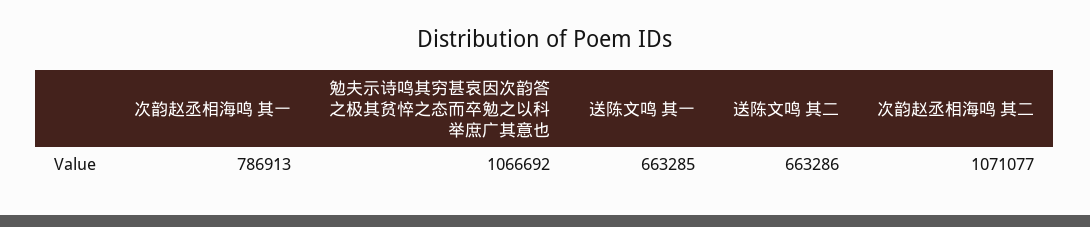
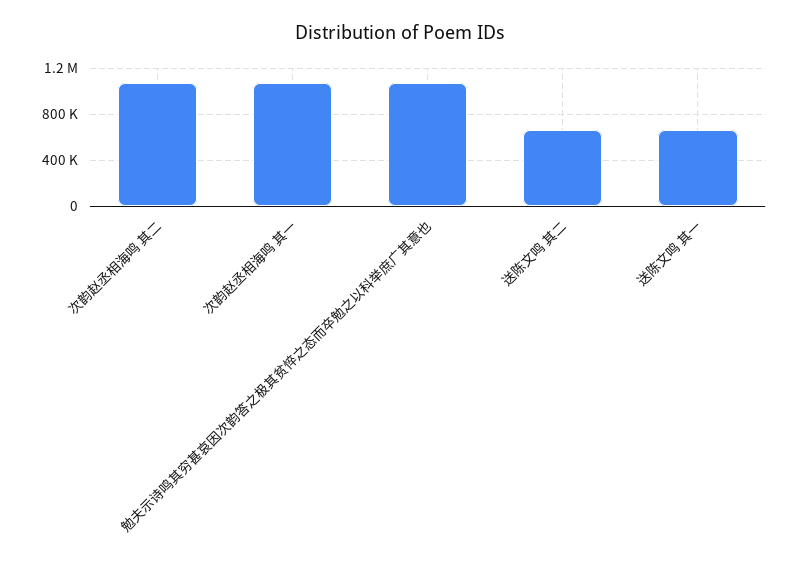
  {
-   "次韵赵丞相海鸣 其一": 786913,
+   "次韵赵丞相海鸣 其一": 1100000,
    "勉夫示诗鸣其穷甚哀因次韵答之极其贫悴之态而卒勉之以科举庶广其意也": 1066692,
    "送陈文鸣 其一": 663285,
    "送陈文鸣 其二": 663286,
    "次韵赵丞相海鸣 其二": 1071077
  }

